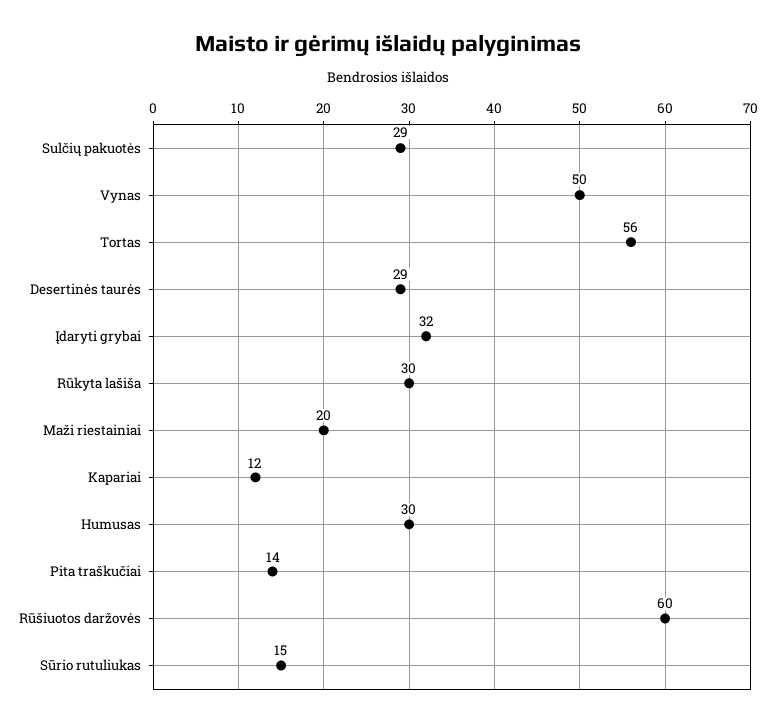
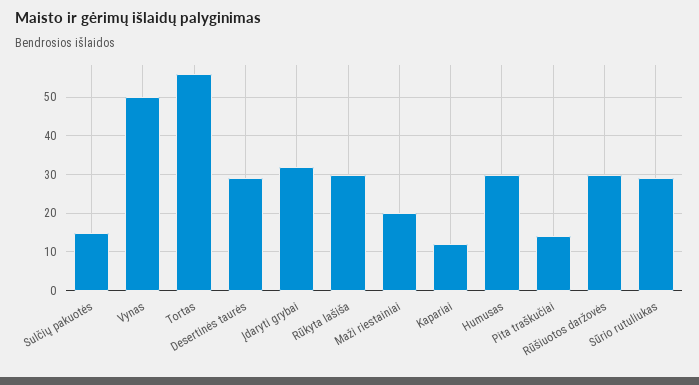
  {
-   "Sulčių pakuotės": 29,
+   "Sulčių pakuotės": 15,
    "Vynas": 50,
    "Tortas": 56,
    "Desertinės taurės": 29,
    "Įdaryti grybai": 32,
    "Rūkyta lašiša": 30,
    "Maži riestainiai": 20,
    "Kapariai": 12,
    "Humusas": 30,
    "Pita traškučiai": 14,
-   "Rūšiuotos daržovės": 60,
+   "Rūšiuotos daržovės": 30,
-   "Sūrio rutuliukas": 15
+   "Sūrio rutuliukas": 30
  }

